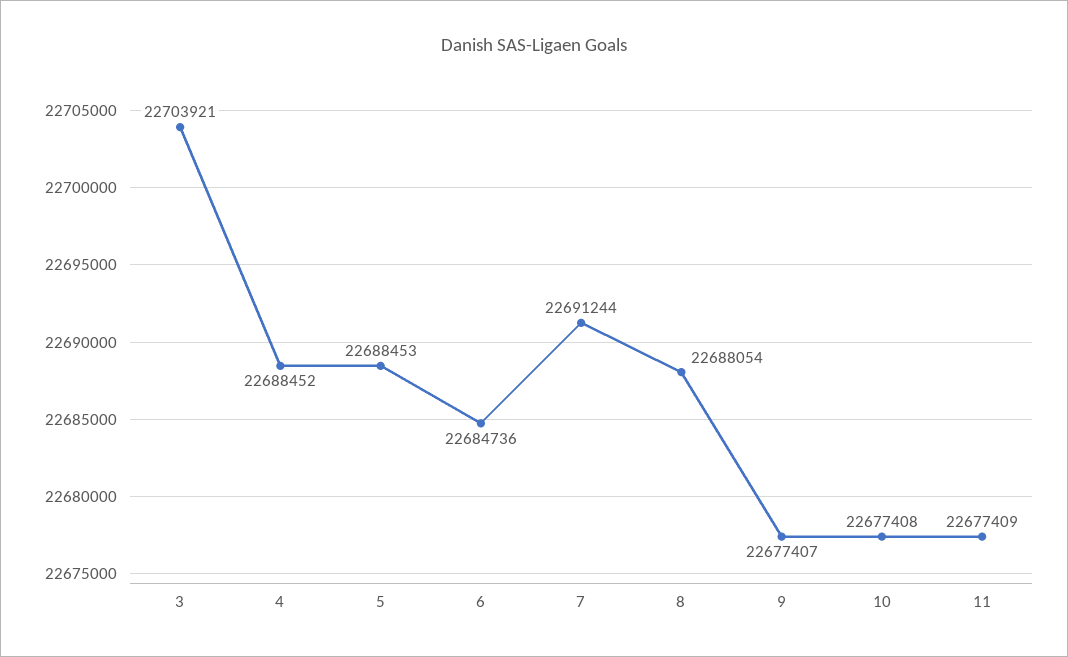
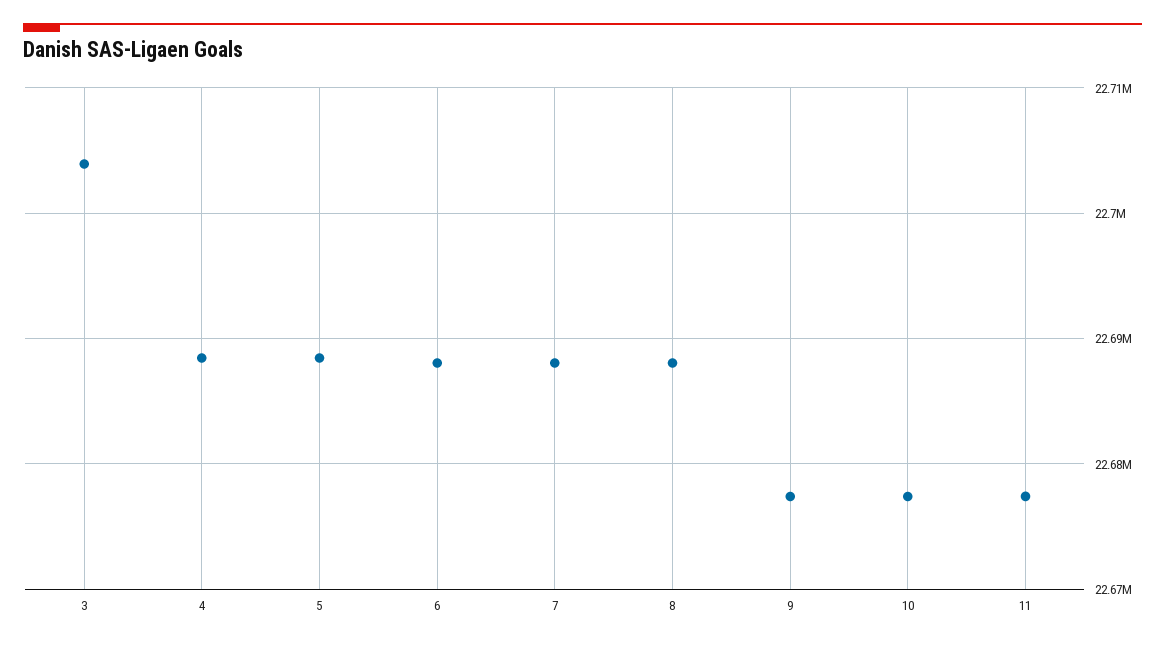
  {
    "3": 22703921,
    "4": 22688452,
    "5": 22688453,
-   "6": 22684736,
+   "6": 22688000,
-   "7": 22691244,
+   "7": 22688000,
    "8": 22688054,
    "9": 22677407,
    "10": 22677408,
    "11": 22677409
  }

